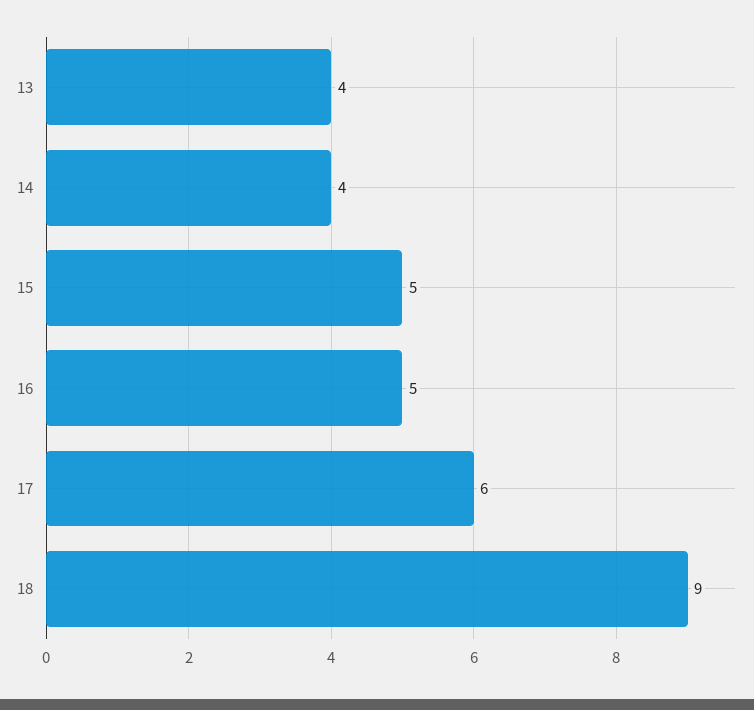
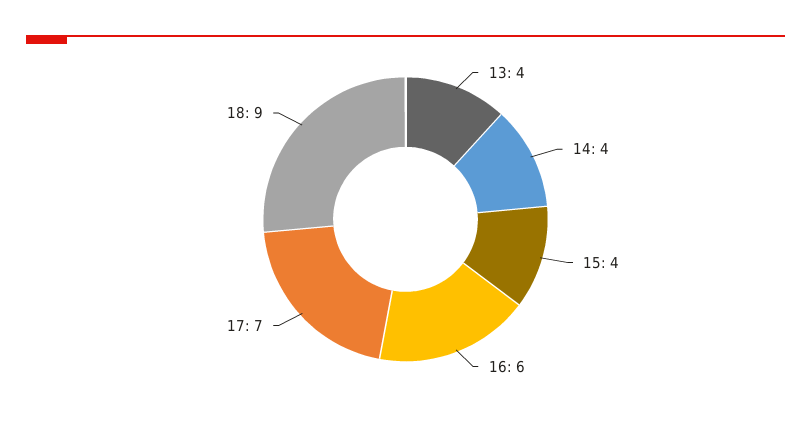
  {
    "13": 4,
    "14": 4,
-   "15": 5,
+   "15": 4,
-   "16": 5,
+   "16": 6,
-   "17": 6,
+   "17": 7,
    "18": 9
  }

